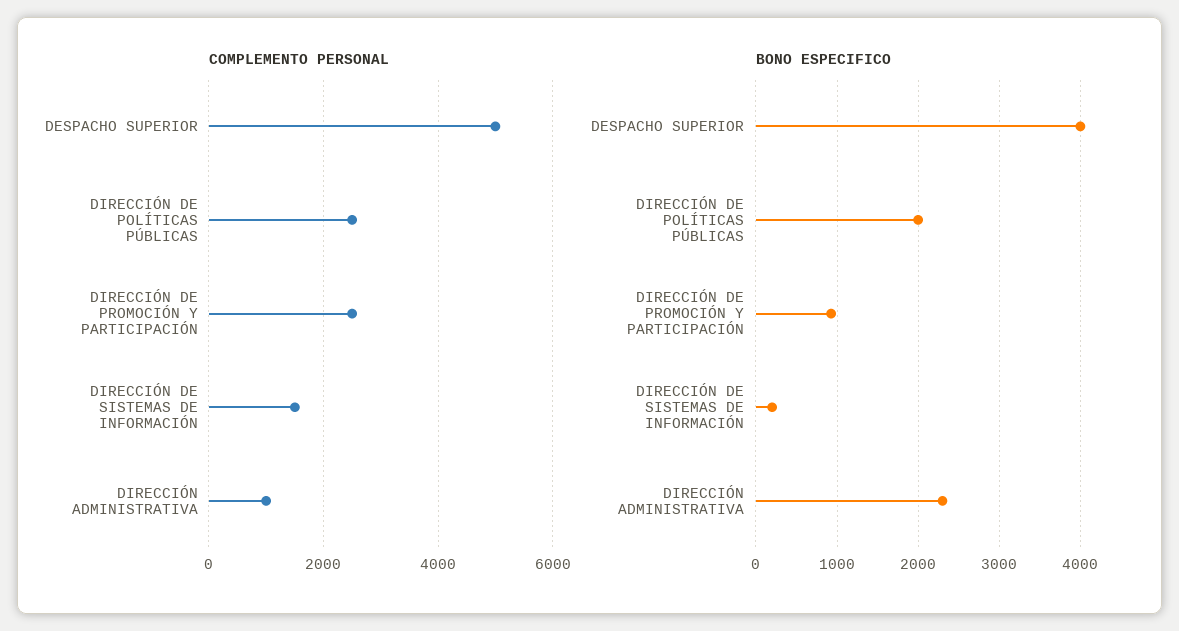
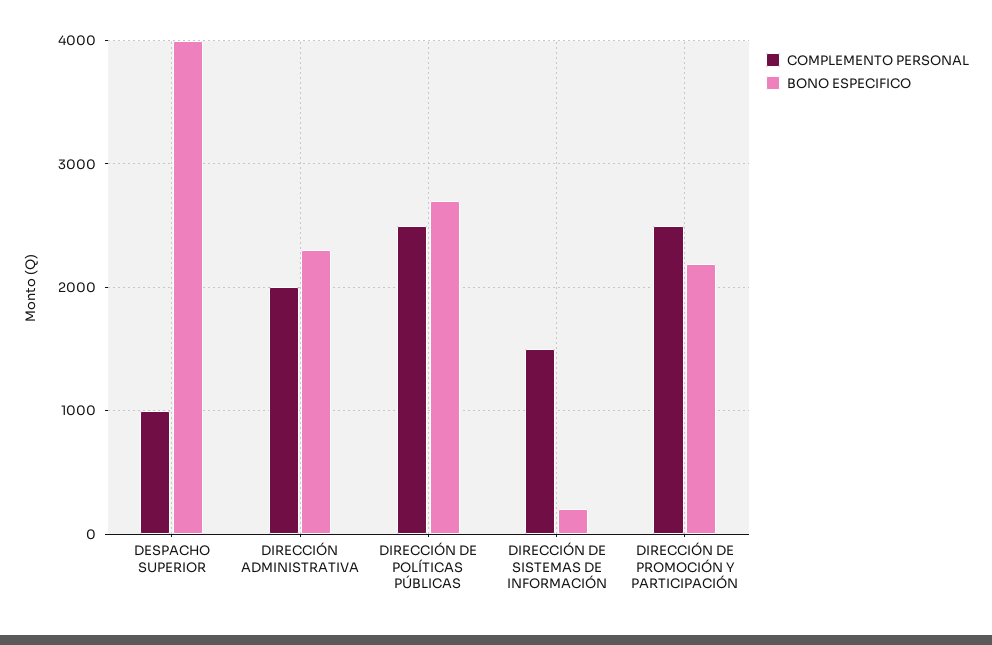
  {
    "COMPLEMENTO PERSONAL": {
-     "DESPACHO SUPERIOR": 5000,
+     "DESPACHO SUPERIOR": 1000,
      "DIRECCIÓN DE POLÍTICAS PÚBLICAS": 2500,
      "DIRECCIÓN DE PROMOCIÓN Y PARTICIPACIÓN": 2500,
      "DIRECCIÓN DE SISTEMAS DE INFORMACIÓN": 1500,
-     "DIRECCIÓN ADMINISTRATIVA": 1000
+     "DIRECCIÓN ADMINISTRATIVA": 2000
    },
    "BONO ESPECIFICO": {
      "DESPACHO SUPERIOR": 4000,
-     "DIRECCIÓN DE POLÍTICAS PÚBLICAS": 2000,
+     "DIRECCIÓN DE POLÍTICAS PÚBLICAS": 2700,
-     "DIRECCIÓN DE PROMOCIÓN Y PARTICIPACIÓN": 900,
+     "DIRECCIÓN DE PROMOCIÓN Y PARTICIPACIÓN": 2200,
      "DIRECCIÓN DE SISTEMAS DE INFORMACIÓN": 200,
      "DIRECCIÓN ADMINISTRATIVA": 2300
    }
  }

